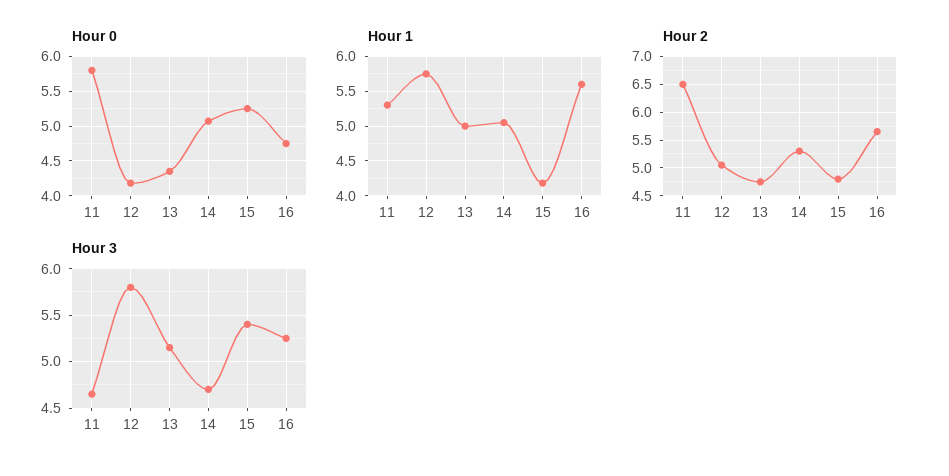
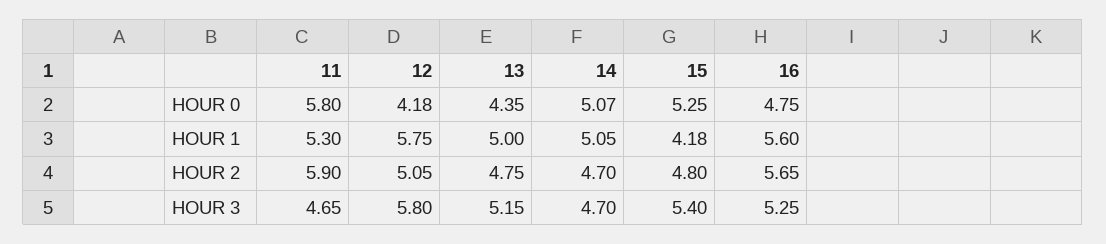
  {
    "Hour 0": {
      "11": 5.8,
      "12": 4.18,
      "13": 4.35,
      "14": 5.07,
      "15": 5.25,
      "16": 4.75
    },
    "Hour 1": {
      "11": 5.3,
      "12": 5.75,
      "13": 5,
      "14": 5.05,
      "15": 4.18,
      "16": 5.6
    },
    "Hour 2": {
-     "11": 6.5,
+     "11": 5.9,
      "12": 5.05,
      "13": 4.75,
-     "14": 5.25,
+     "14": 4.7,
      "15": 4.8,
      "16": 5.65
    },
    "Hour 3": {
      "11": 4.65,
      "12": 5.8,
      "13": 5.15,
      "14": 4.7,
      "15": 5.4,
      "16": 5.25
    }
  }

